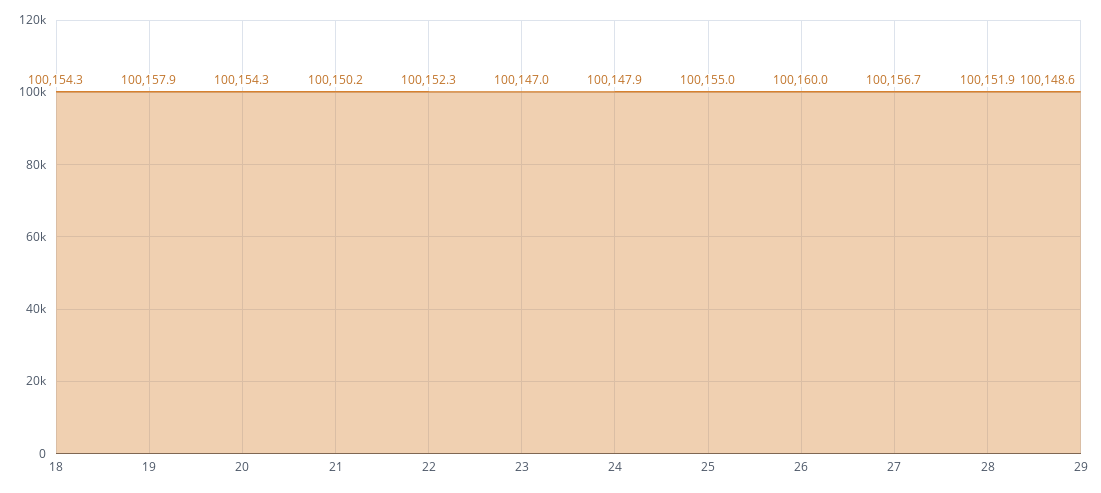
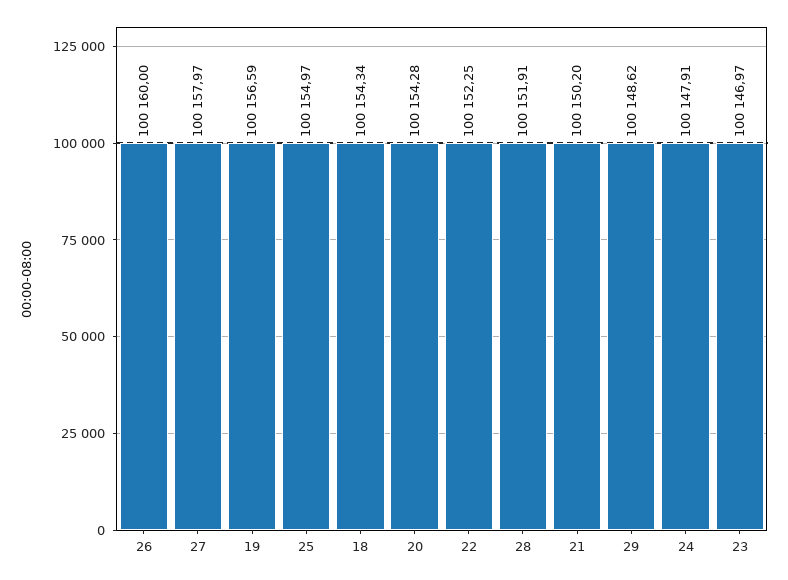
  {
    "18": 100154.34,
-   "19": 100157.9,
+   "19": 100156.59,
    "20": 100154.28,
    "21": 100150.2,
    "22": 100152.25,
    "23": 100146.97,
    "24": 100147.91,
    "25": 100154.97,
    "26": 100160,
-   "27": 100156.7,
+   "27": 100157.97,
    "28": 100151.91,
    "29": 100148.62
  }

